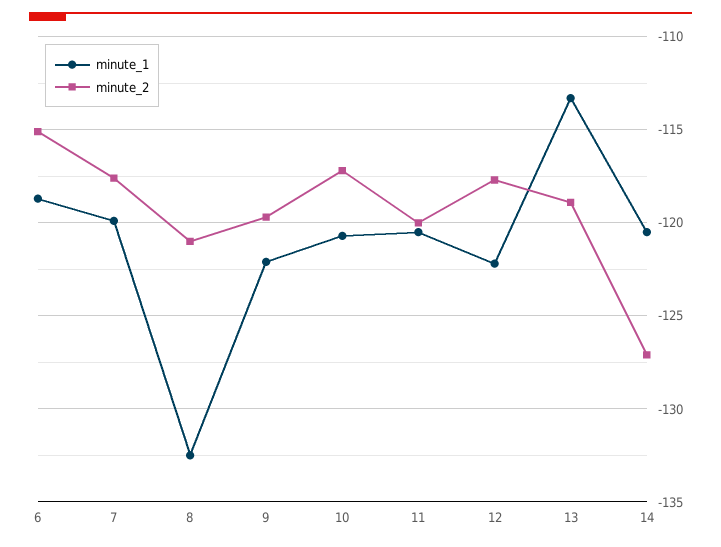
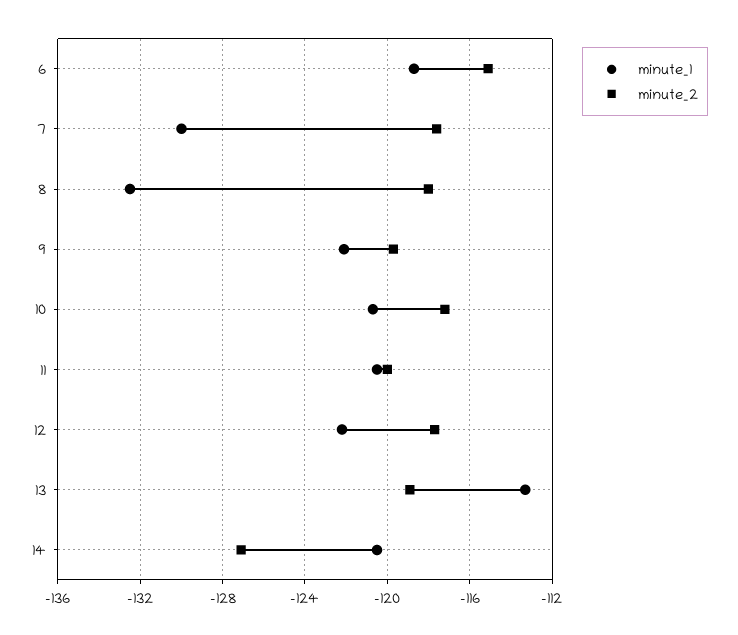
  {
    "minute_1": {
      "6": -118.5,
-     "7": -120,
+     "7": -130,
      "8": -132.5,
      "9": -122,
      "10": -120.5,
      "11": -120.5,
      "12": -122,
      "13": -113.5,
      "14": -120.5
    },
    "minute_2": {
      "6": -115,
      "7": -117.5,
-     "8": -121,
+     "8": -118,
      "9": -119.5,
      "10": -117,
      "11": -120,
      "12": -117.5,
      "13": -119,
      "14": -127
    }
  }

